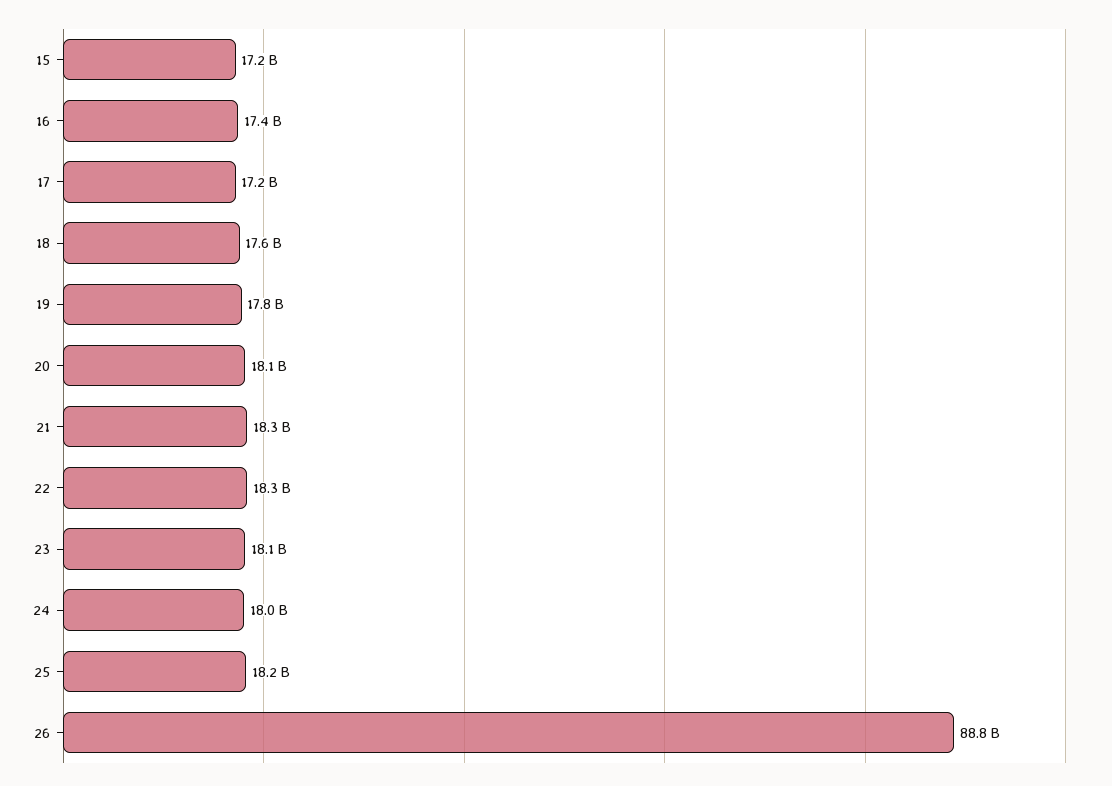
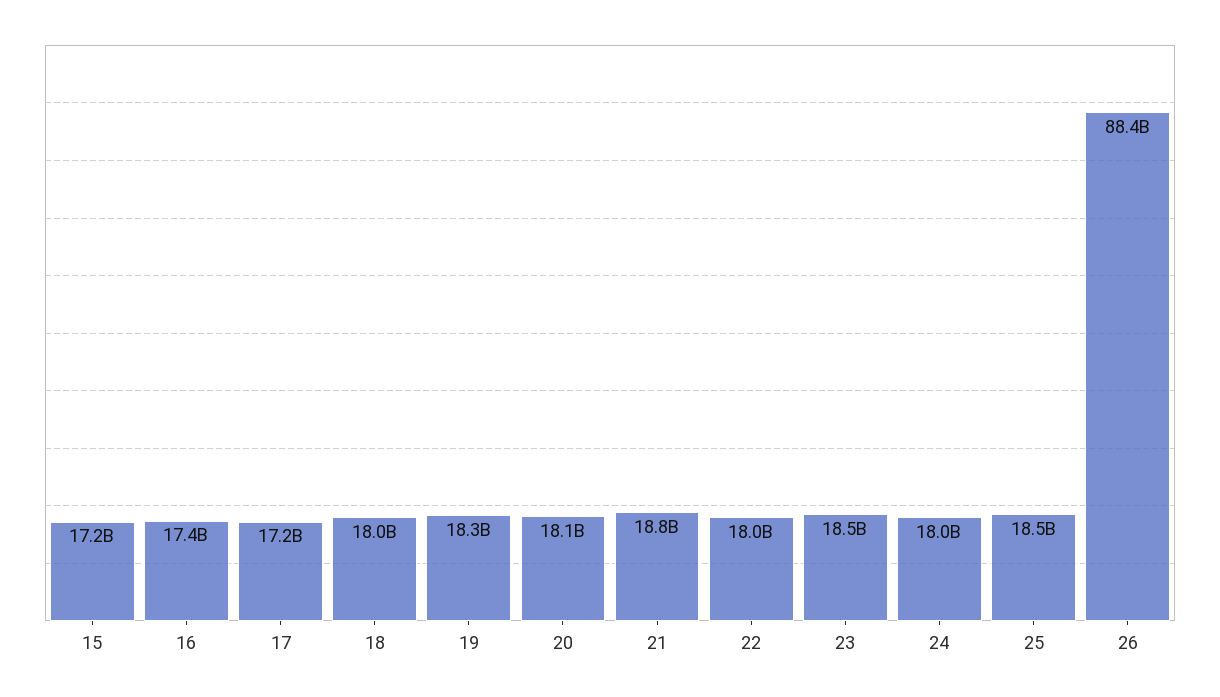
  {
    "15": 17200000000,
    "16": 17400000000,
    "17": 17200000000,
-   "18": 17600000000,
+   "18": 18000000000,
-   "19": 17800000000,
+   "19": 18300000000,
    "20": 18100000000,
-   "21": 18300000000,
+   "21": 18800000000,
-   "22": 18300000000,
+   "22": 18000000000,
-   "23": 18100000000,
+   "23": 18500000000,
    "24": 18000000000,
-   "25": 18200000000,
+   "25": 18500000000,
-   "26": 88800000000
+   "26": 88400000000
  }

